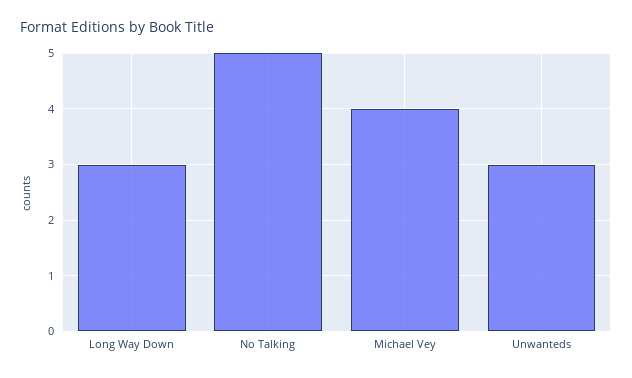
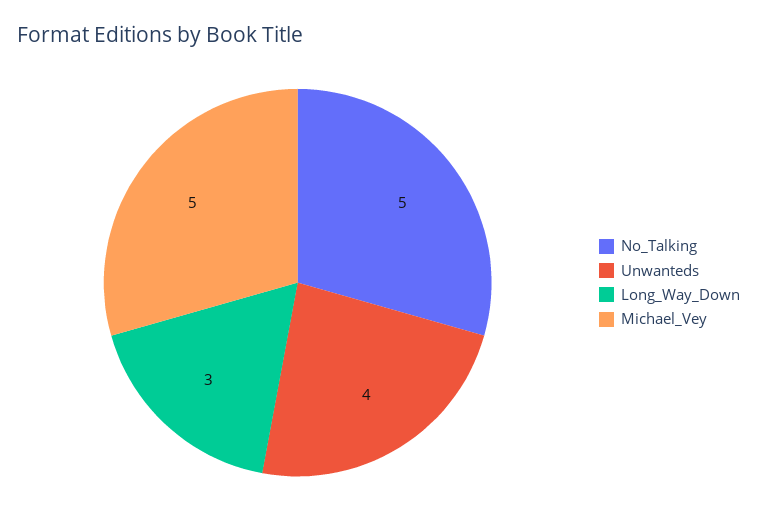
  {
    "Long Way Down": 3,
    "No Talking": 5,
-   "Michael Vey": 4,
+   "Michael Vey": 5,
-   "Unwanteds": 3
+   "Unwanteds": 4
  }

